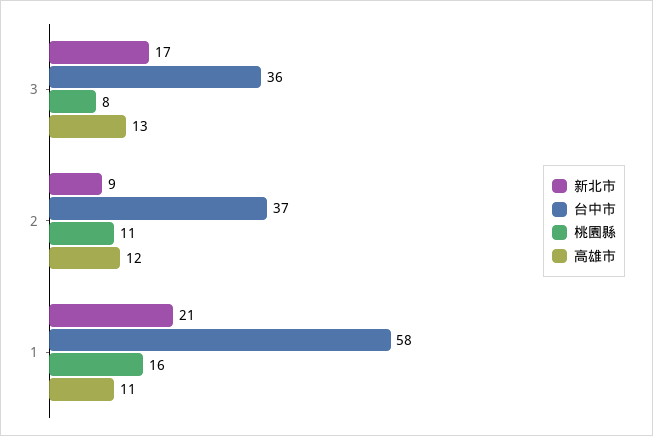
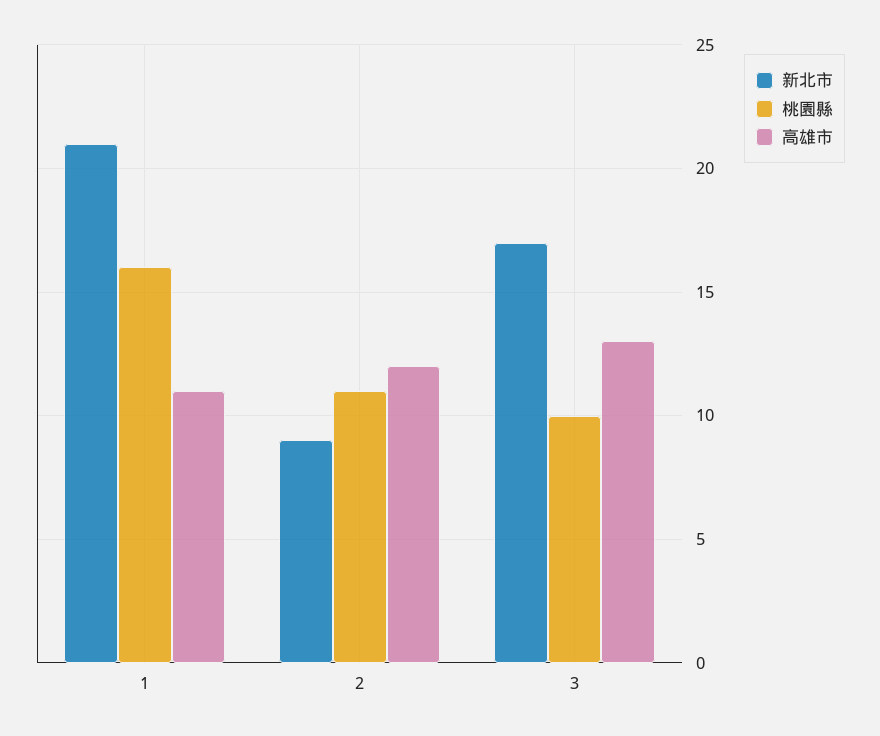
  {
    "新北市": {
      "3": 17,
      "2": 9,
      "1": 21
    },
-   "台中市": {
-     "3": 36,
-     "2": 37,
-     "1": 58
-   },
    "桃園縣": {
-     "3": 8,
+     "3": 10,
      "2": 11,
      "1": 16
    },
    "高雄市": {
      "3": 13,
      "2": 12,
      "1": 11
    }
  }

